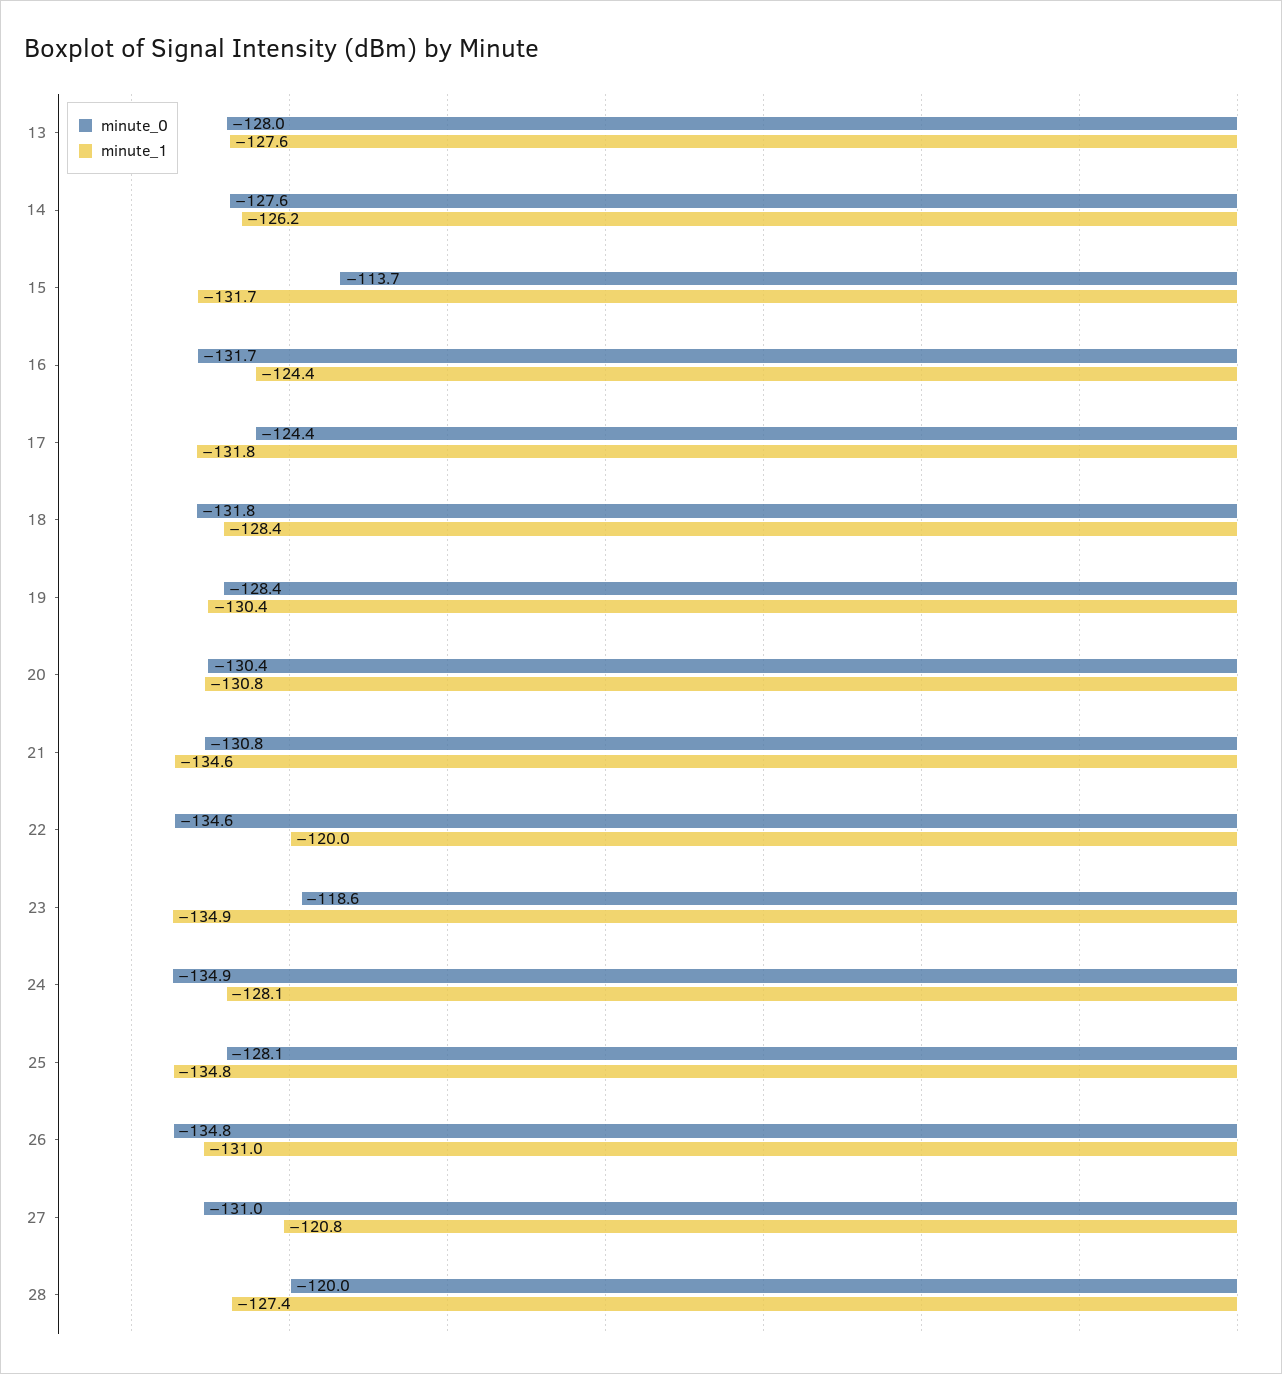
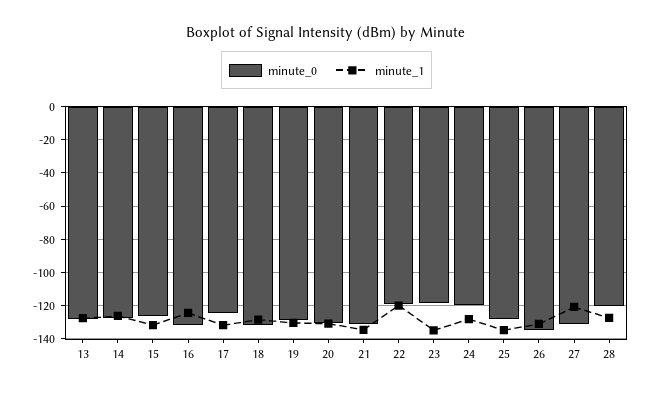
  {
    "minute_0": {
      "13": -128,
      "14": -127.6,
-     "15": -113.7,
+     "15": -125,
      "16": -131.7,
      "17": -124.4,
      "18": -131.8,
      "19": -128.4,
      "20": -130.4,
      "21": -130.8,
-     "22": -134.6,
+     "22": -120,
      "23": -118.6,
-     "24": -134.9,
+     "24": -120,
      "25": -128.1,
      "26": -134.8,
      "27": -131,
      "28": -120
    },
    "minute_1": {
      "13": -127.6,
      "14": -126.2,
      "15": -131.7,
      "16": -124.4,
      "17": -131.8,
      "18": -128.4,
      "19": -130.4,
      "20": -130.8,
      "21": -134.6,
      "22": -120,
      "23": -134.9,
      "24": -128.1,
      "25": -134.8,
      "26": -131,
      "27": -120.8,
      "28": -127.4
    }
  }

